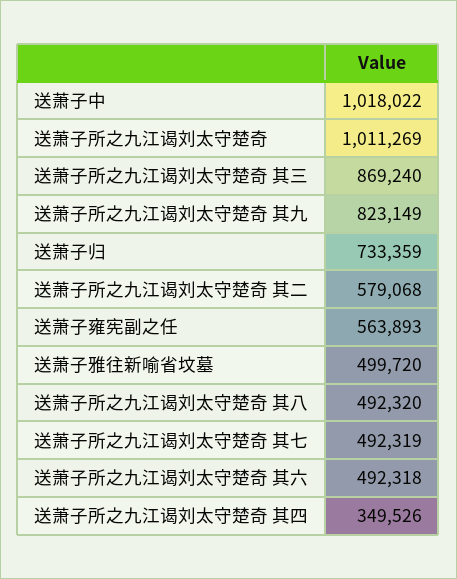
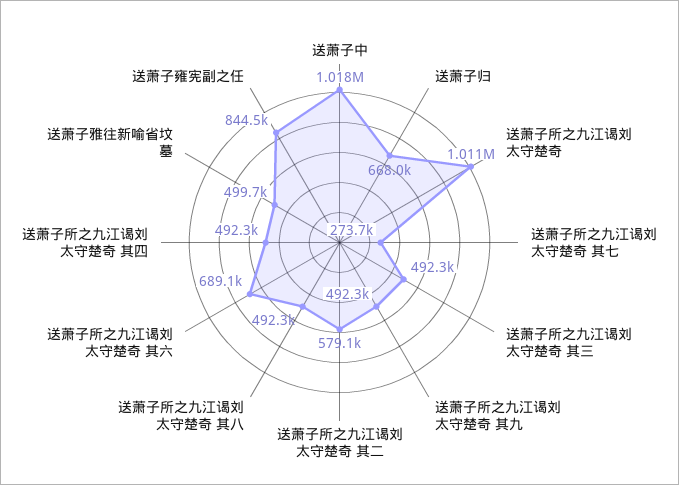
  {
    "送萧子中": 1018022,
    "送萧子所之九江谒刘太守楚奇": 1011269,
-   "送萧子所之九江谒刘太守楚奇 其三": 869240,
+   "送萧子所之九江谒刘太守楚奇 其三": 492300,
-   "送萧子所之九江谒刘太守楚奇 其九": 823149,
+   "送萧子所之九江谒刘太守楚奇 其九": 492300,
-   "送萧子归": 733359,
+   "送萧子归": 668000,
    "送萧子所之九江谒刘太守楚奇 其二": 579068,
-   "送萧子雍宪副之任": 563893,
+   "送萧子雍宪副之任": 844500,
    "送萧子雅往新喻省坟墓": 499720,
    "送萧子所之九江谒刘太守楚奇 其八": 492320,
-   "送萧子所之九江谒刘太守楚奇 其七": 492319,
+   "送萧子所之九江谒刘太守楚奇 其七": 273700,
-   "送萧子所之九江谒刘太守楚奇 其六": 492318,
+   "送萧子所之九江谒刘太守楚奇 其六": 689100,
-   "送萧子所之九江谒刘太守楚奇 其四": 349526
+   "送萧子所之九江谒刘太守楚奇 其四": 492300
  }

